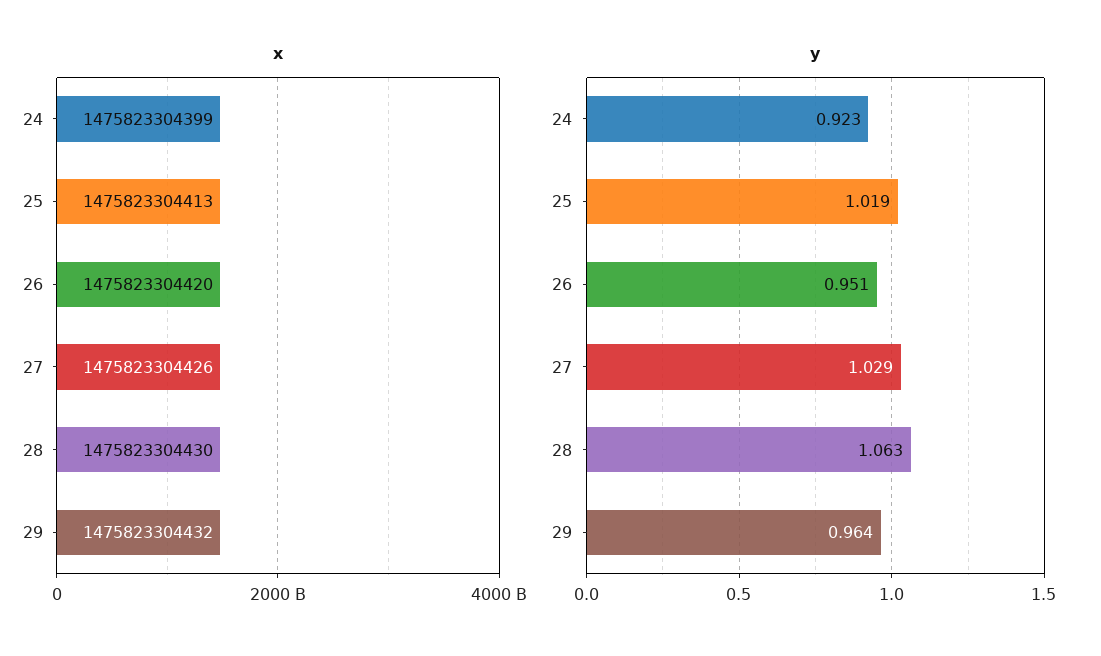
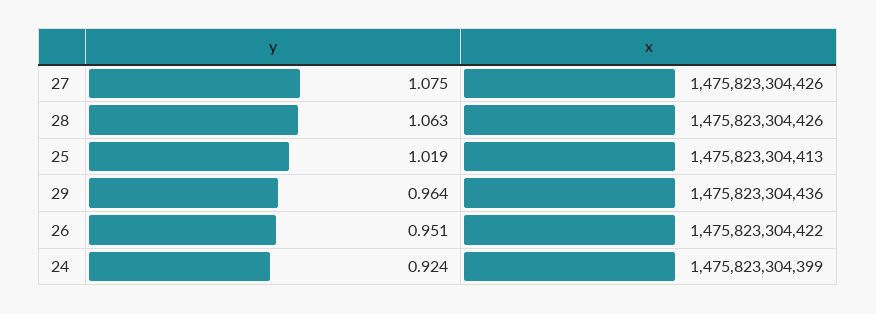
  {
    "x": {
      "24": 1475823304399,
      "25": 1475823304413,
-     "26": 1475823304420,
+     "26": 1475823304422,
      "27": 1475823304426,
-     "28": 1475823304430,
+     "28": 1475823304426,
-     "29": 1475823304432
+     "29": 1475823304436
    },
    "y": {
-     "24": 0.923,
+     "24": 0.924,
      "25": 1.019,
      "26": 0.951,
-     "27": 1.029,
+     "27": 1.075,
      "28": 1.063,
      "29": 0.964
    }
  }

